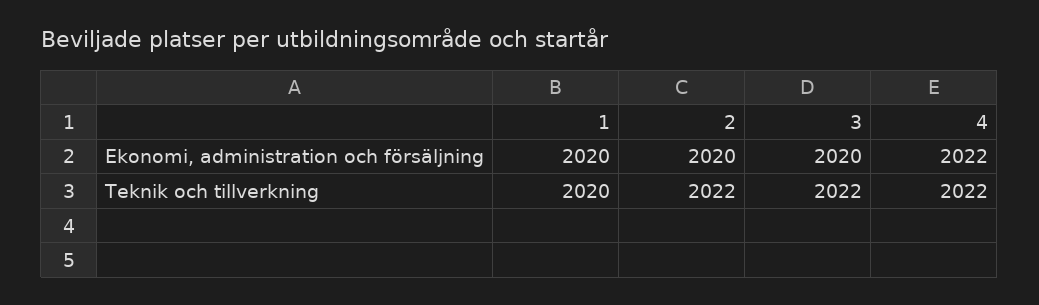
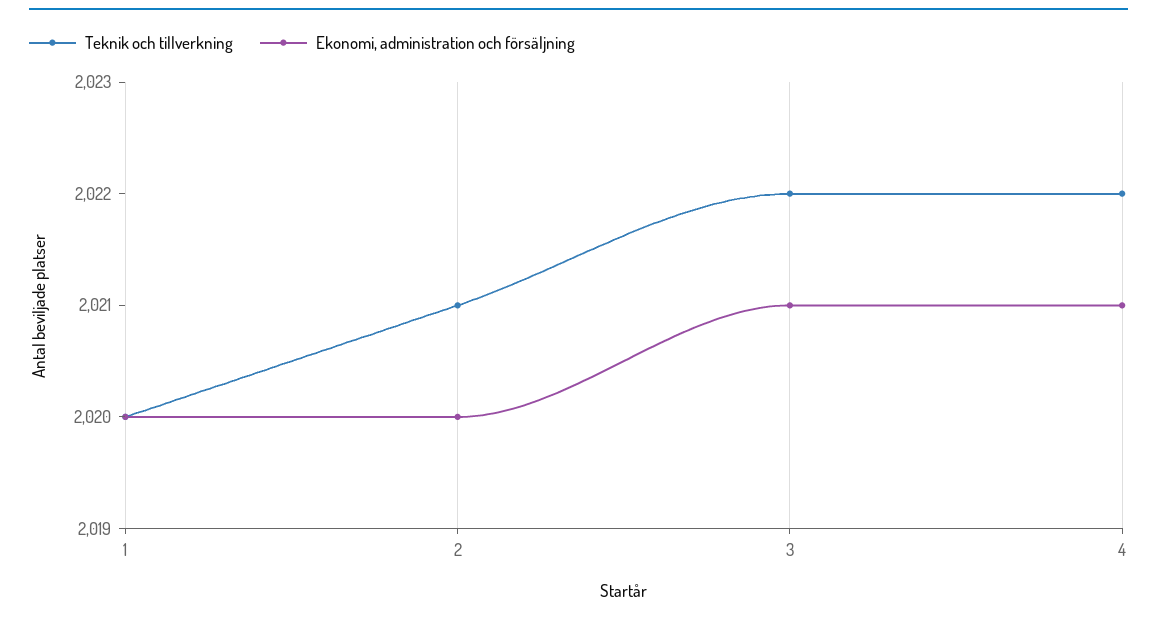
  {
    "Ekonomi, administration och försäljning": {
      "1": 2020,
      "2": 2020,
-     "3": 2020,
+     "3": 2021,
-     "4": 2022
+     "4": 2021
    },
    "Teknik och tillverkning": {
      "1": 2020,
-     "2": 2022,
+     "2": 2021,
      "3": 2022,
      "4": 2022
    }
  }

